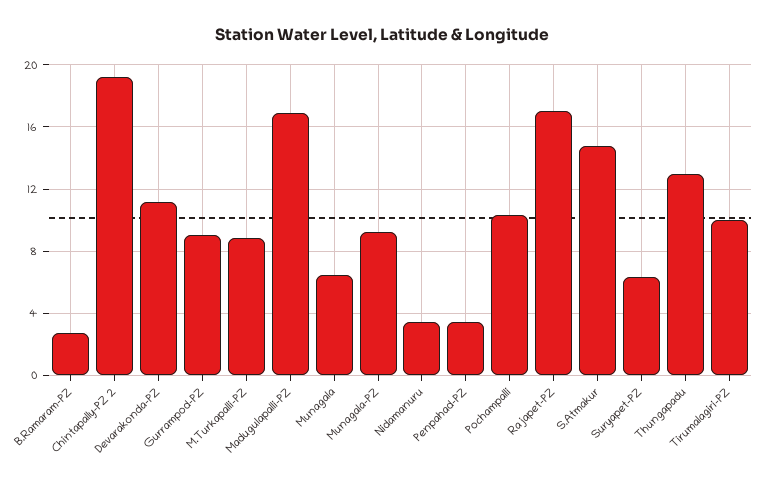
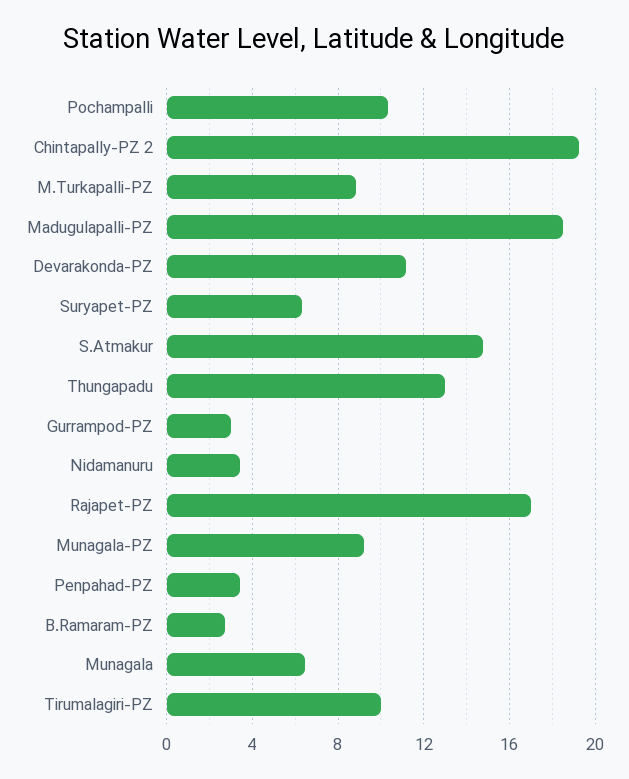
  {
    "B.Ramaram-PZ": 2.5,
    "Chintapally-PZ 2": 19.5,
    "Devarakonda-PZ": 11,
-   "Gurrampod-PZ": 9,
+   "Gurrampod-PZ": 3,
    "M.Turkapalli-PZ": 9,
-   "Madugulapalli-PZ": 17,
+   "Madugulapalli-PZ": 18.5,
    "Munagala": 6.5,
    "Munagala-PZ": 9,
    "Nidamanuru": 3.5,
    "Penpahad-PZ": 3.5,
    "Pochampalli": 10.5,
    "Rajapet-PZ": 17,
    "S.Atmakur": 15,
    "Suryapet-PZ": 6.5,
    "Thungapadu": 13,
    "Tirumalagiri-PZ": 10
  }

